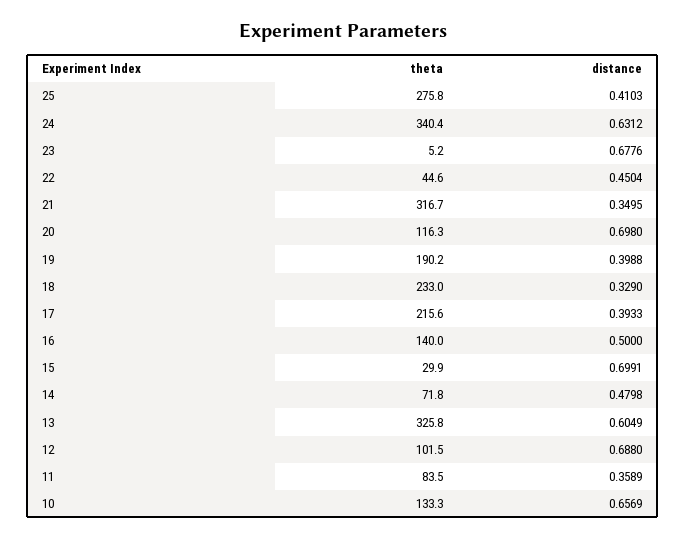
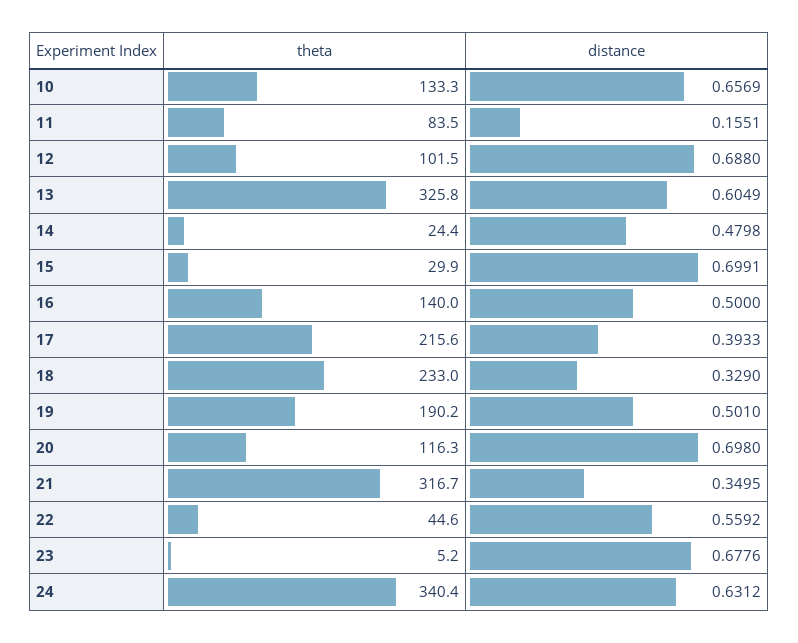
  {
    "theta": {
-     "25": 275.8,
      "24": 340.4,
      "23": 5.2,
      "22": 44.6,
      "21": 316.7,
      "20": 116.3,
      "19": 190.2,
      "18": 233,
      "17": 215.6,
      "16": 140,
      "15": 29.9,
-     "14": 71.8,
+     "14": 24.4,
      "13": 325.8,
      "12": 101.5,
      "11": 83.5,
      "10": 133.3
    },
    "distance": {
-     "25": 0.4103,
      "24": 0.6312,
      "23": 0.6776,
-     "22": 0.4504,
+     "22": 0.5592,
      "21": 0.3495,
      "20": 0.698,
-     "19": 0.3988,
+     "19": 0.501,
      "18": 0.329,
      "17": 0.3933,
      "16": 0.5,
      "15": 0.6991,
      "14": 0.4798,
      "13": 0.6049,
      "12": 0.688,
-     "11": 0.3589,
+     "11": 0.1551,
      "10": 0.6569
    }
  }

